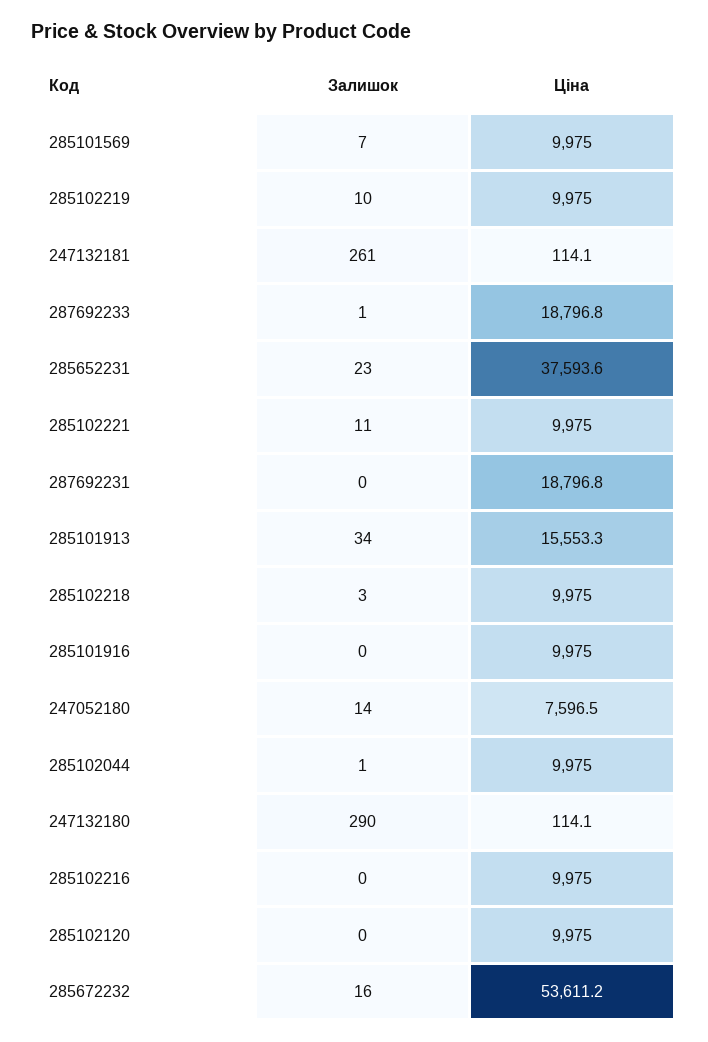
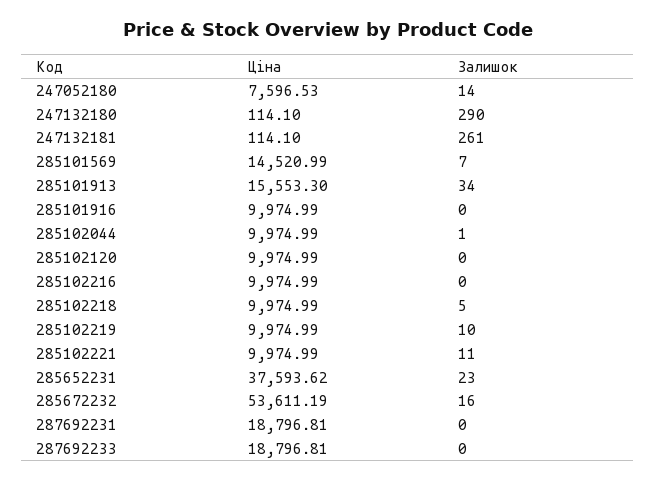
  {
    "Залишок": {
      "285101569": 7,
      "285102219": 10,
      "247132181": 261,
-     "287692233": 1,
+     "287692233": 0,
      "285652231": 23,
      "285102221": 11,
      "287692231": 0,
      "285101913": 34,
-     "285102218": 3,
+     "285102218": 5,
      "285101916": 0,
      "247052180": 14,
      "285102044": 1,
      "247132180": 290,
      "285102216": 0,
      "285102120": 0,
      "285672232": 16
    },
    "Ціна": {
-     "285101569": 9975,
+     "285101569": 14520.99,
      "285102219": 9974.99,
      "247132181": 114.1,
      "287692233": 18796.81,
      "285652231": 37593.62,
      "285102221": 9974.99,
      "287692231": 18796.81,
      "285101913": 15553.3,
      "285102218": 9974.99,
      "285101916": 9974.99,
      "247052180": 7596.53,
      "285102044": 9974.99,
      "247132180": 114.1,
      "285102216": 9974.99,
      "285102120": 9974.99,
      "285672232": 53611.19
    }
  }

